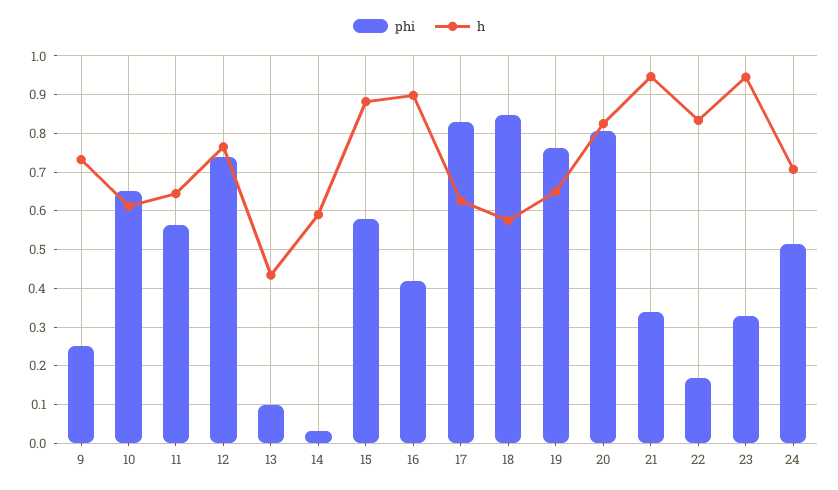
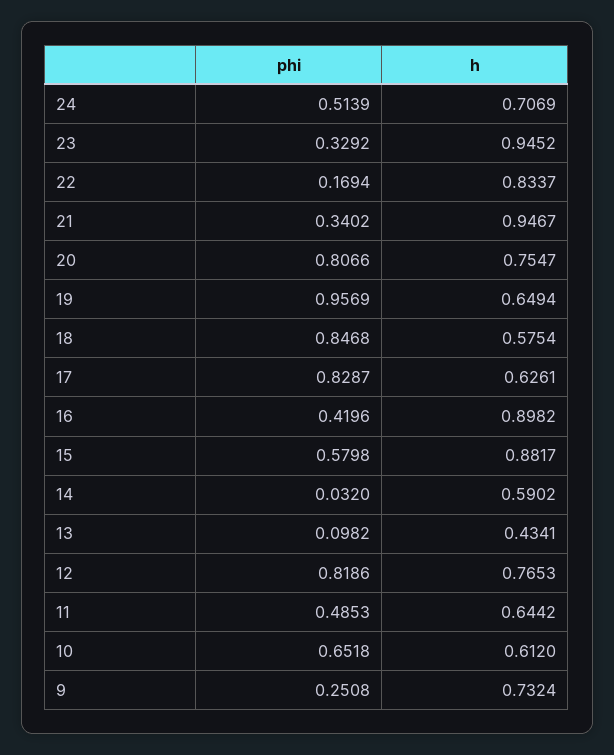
  {
    "phi": {
      "9": 0.2508,
      "10": 0.6518,
-     "11": 0.56,
+     "11": 0.4853,
-     "12": 0.74,
+     "12": 0.8186,
      "13": 0.0982,
      "14": 0.032,
      "15": 0.5798,
      "16": 0.4196,
      "17": 0.8287,
      "18": 0.8468,
-     "19": 0.76,
+     "19": 0.9569,
      "20": 0.8066,
      "21": 0.3402,
      "22": 0.1694,
      "23": 0.3292,
      "24": 0.5139
    },
    "h": {
      "9": 0.7324,
      "10": 0.612,
      "11": 0.6442,
      "12": 0.7653,
      "13": 0.4341,
      "14": 0.5902,
      "15": 0.8817,
      "16": 0.8982,
      "17": 0.6261,
      "18": 0.5754,
      "19": 0.6494,
-     "20": 0.82,
+     "20": 0.7547,
      "21": 0.9467,
      "22": 0.8337,
      "23": 0.9452,
      "24": 0.7069
    }
  }

